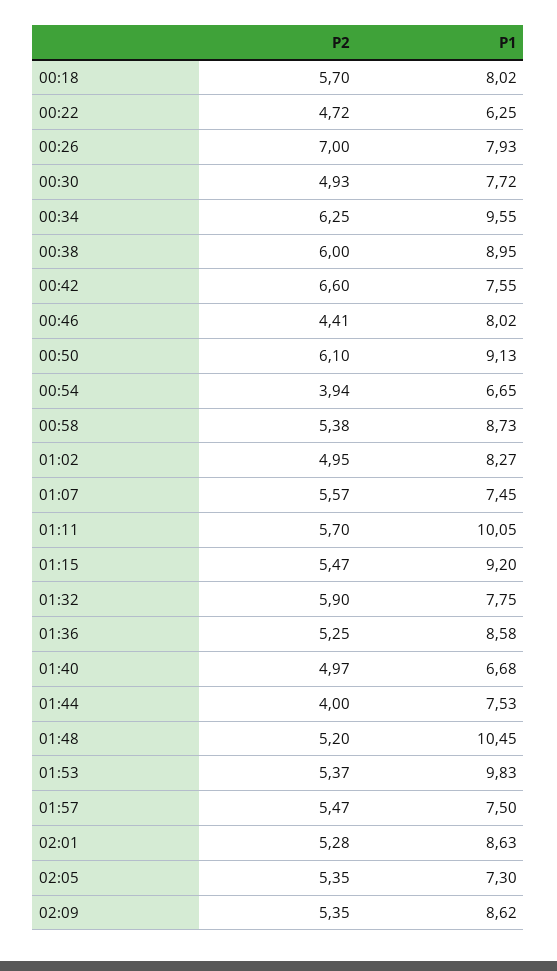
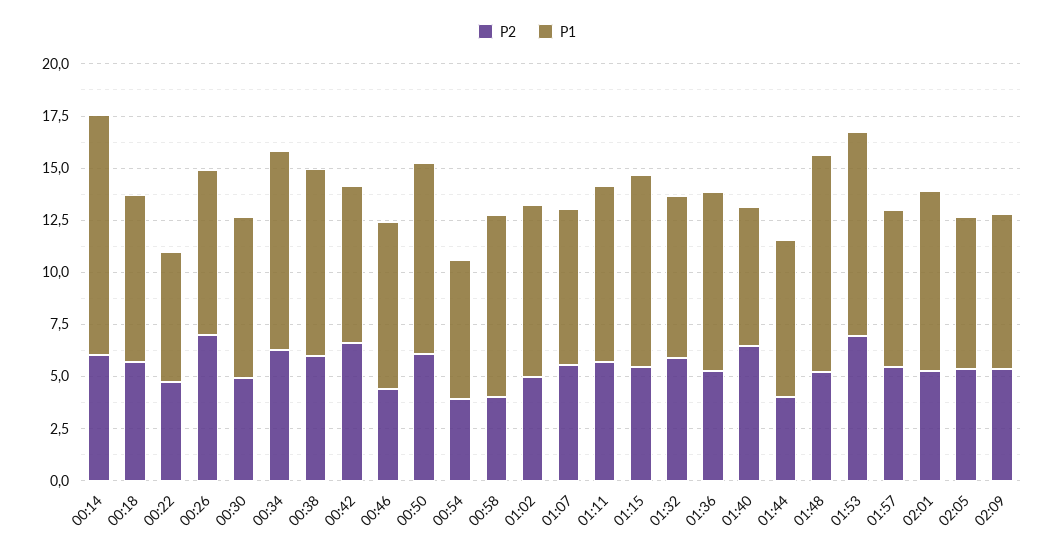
  {
    "P2": {
      "00:18": 5.7,
      "00:22": 4.72,
      "00:26": 7,
      "00:30": 4.93,
      "00:34": 6.25,
      "00:38": 6,
      "00:42": 6.6,
      "00:46": 4.41,
      "00:50": 6.1,
      "00:54": 3.94,
-     "00:58": 5.38,
+     "00:58": 4,
      "01:02": 4.95,
      "01:07": 5.57,
      "01:11": 5.7,
      "01:15": 5.47,
      "01:32": 5.9,
      "01:36": 5.25,
-     "01:40": 4.97,
+     "01:40": 6.5,
      "01:44": 4,
      "01:48": 5.2,
-     "01:53": 5.37,
+     "01:53": 7,
      "01:57": 5.47,
      "02:01": 5.28,
      "02:05": 5.35,
-     "02:09": 5.35
+     "02:09": 5.35,
+     "00:14": 6
    },
    "P1": {
      "00:18": 8.02,
      "00:22": 6.25,
      "00:26": 7.93,
      "00:30": 7.72,
      "00:34": 9.55,
      "00:38": 8.95,
      "00:42": 7.55,
      "00:46": 8.02,
      "00:50": 9.13,
      "00:54": 6.65,
      "00:58": 8.73,
      "01:02": 8.27,
      "01:07": 7.45,
-     "01:11": 10.05,
+     "01:11": 8.5,
      "01:15": 9.2,
      "01:32": 7.75,
      "01:36": 8.58,
      "01:40": 6.68,
      "01:44": 7.53,
      "01:48": 10.45,
      "01:53": 9.83,
      "01:57": 7.5,
      "02:01": 8.63,
      "02:05": 7.3,
-     "02:09": 8.62
+     "02:09": 7.5,
+     "00:14": 11.5
    }
  }

